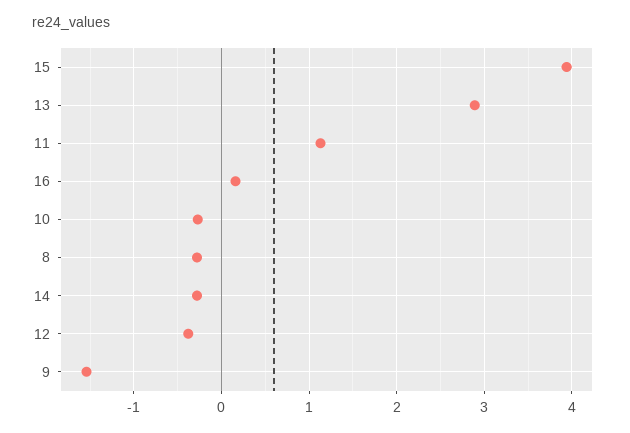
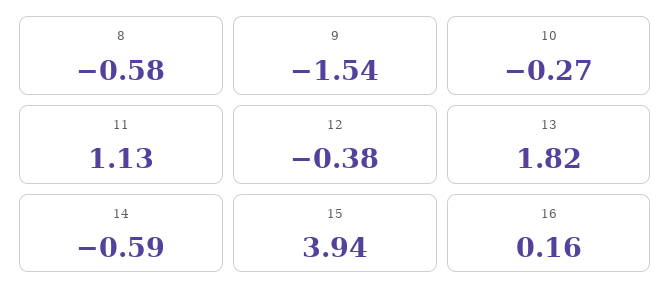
  {
    "15": 3.94,
-   "13": 2.9,
+   "13": 1.82,
    "11": 1.13,
    "16": 0.16,
    "10": -0.27,
-   "8": -0.3,
+   "8": -0.58,
-   "14": -0.3,
+   "14": -0.59,
    "12": -0.38,
    "9": -1.54
  }

